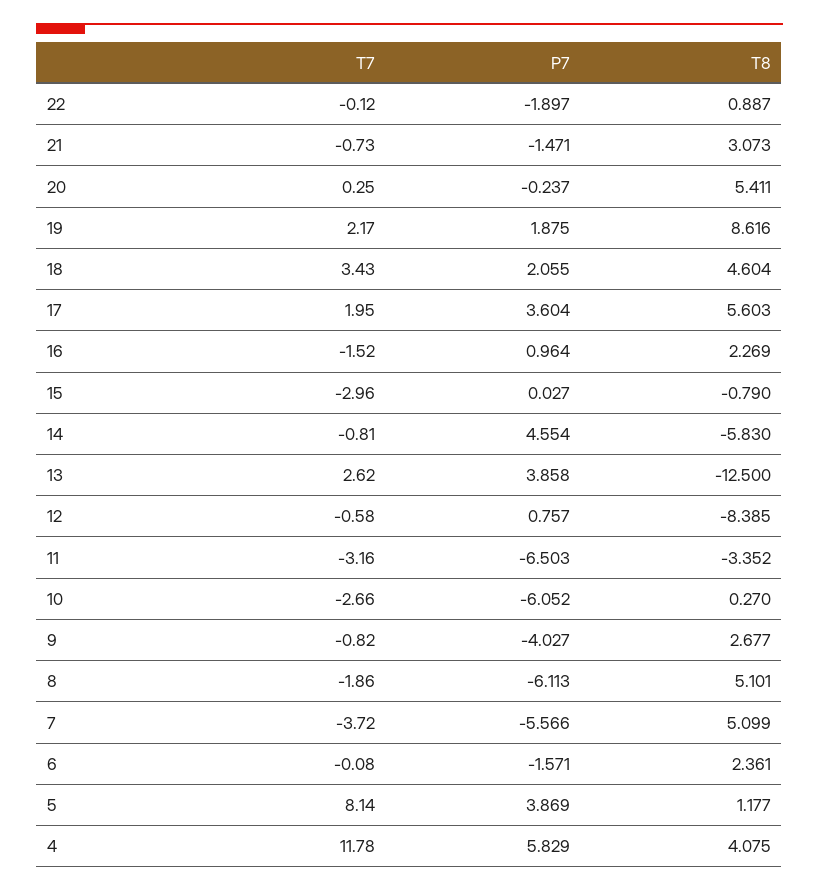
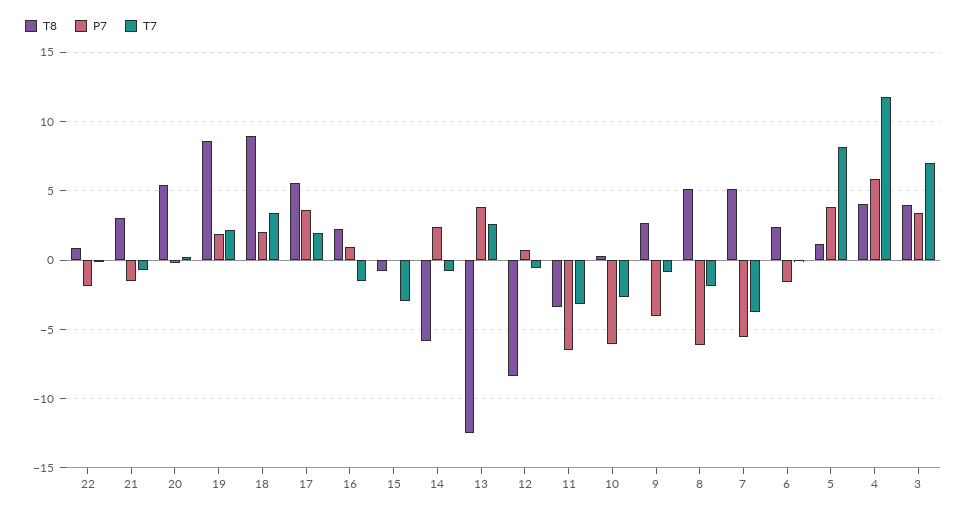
  {
    "T7": {
      "22": -0.12,
      "21": -0.73,
      "20": 0.25,
      "19": 2.17,
      "18": 3.43,
      "17": 1.95,
      "16": -1.52,
      "15": -2.96,
      "14": -0.81,
      "13": 2.62,
      "12": -0.58,
      "11": -3.16,
      "10": -2.66,
      "9": -0.82,
      "8": -1.86,
      "7": -3.72,
      "6": -0.08,
      "5": 8.14,
-     "4": 11.78
+     "4": 11.78,
+     "3": 7
    },
    "P7": {
      "22": -1.897,
      "21": -1.471,
      "20": -0.237,
      "19": 1.875,
      "18": 2.055,
      "17": 3.604,
      "16": 0.964,
      "15": 0.027,
-     "14": 4.554,
+     "14": 2.5,
      "13": 3.858,
      "12": 0.757,
      "11": -6.503,
      "10": -6.052,
      "9": -4.027,
      "8": -6.113,
      "7": -5.566,
      "6": -1.571,
      "5": 3.869,
-     "4": 5.829
+     "4": 5.829,
+     "3": 3.5
    },
    "T8": {
      "22": 0.887,
      "21": 3.073,
      "20": 5.411,
      "19": 8.616,
-     "18": 4.604,
+     "18": 9,
      "17": 5.603,
      "16": 2.269,
      "15": -0.79,
      "14": -5.83,
      "13": -12.5,
      "12": -8.385,
      "11": -3.352,
      "10": 0.27,
      "9": 2.677,
      "8": 5.101,
      "7": 5.099,
      "6": 2.361,
      "5": 1.177,
-     "4": 4.075
+     "4": 4.075,
+     "3": 4
    }
  }

